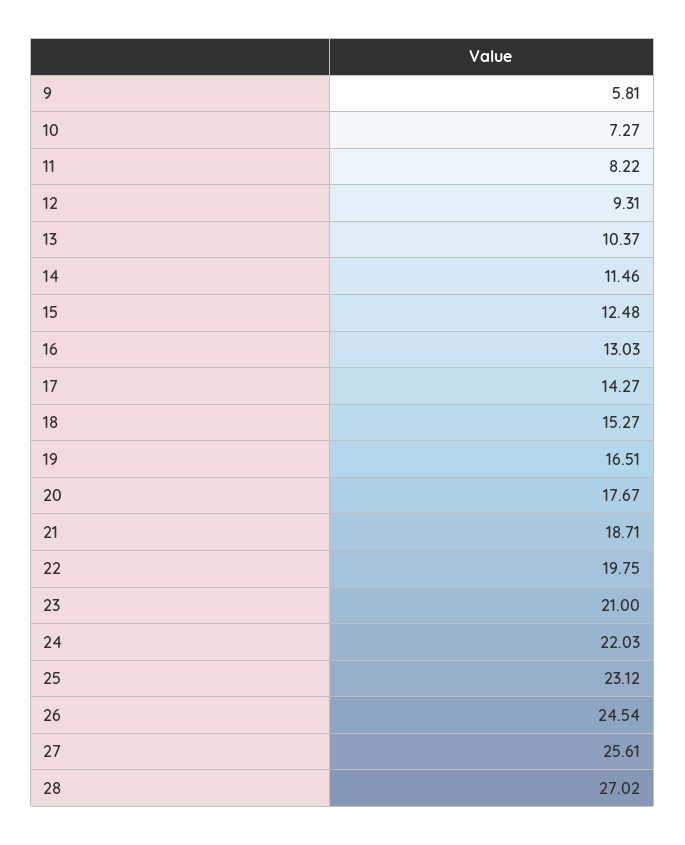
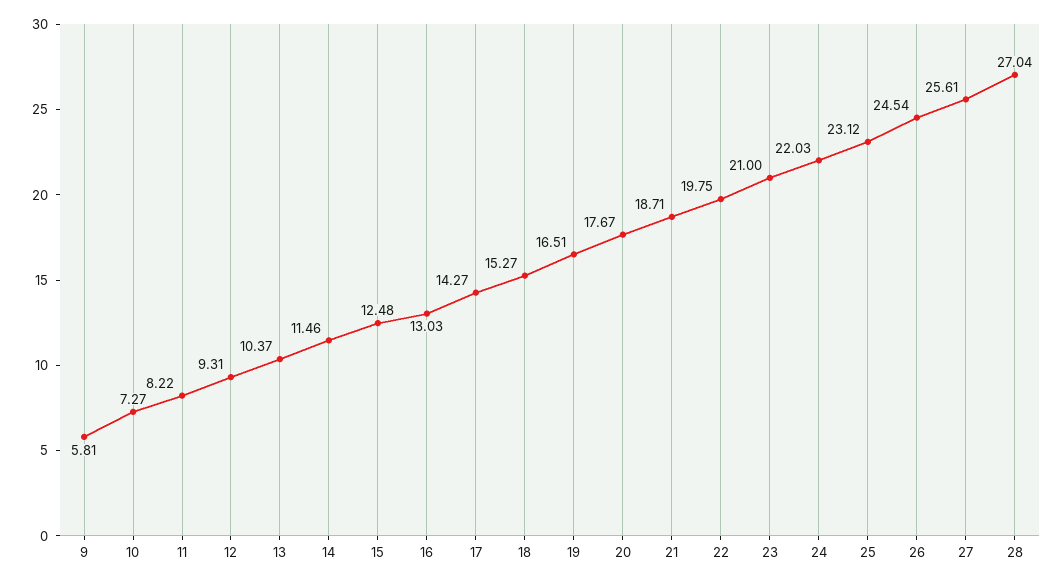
  {
    "9": 5.81,
    "10": 7.27,
    "11": 8.22,
    "12": 9.31,
    "13": 10.37,
    "14": 11.46,
    "15": 12.48,
    "16": 13.03,
    "17": 14.27,
    "18": 15.27,
    "19": 16.51,
    "20": 17.67,
    "21": 18.71,
    "22": 19.75,
    "23": 21,
    "24": 22.03,
    "25": 23.12,
    "26": 24.54,
    "27": 25.61,
-   "28": 27.02
+   "28": 27.04
  }

